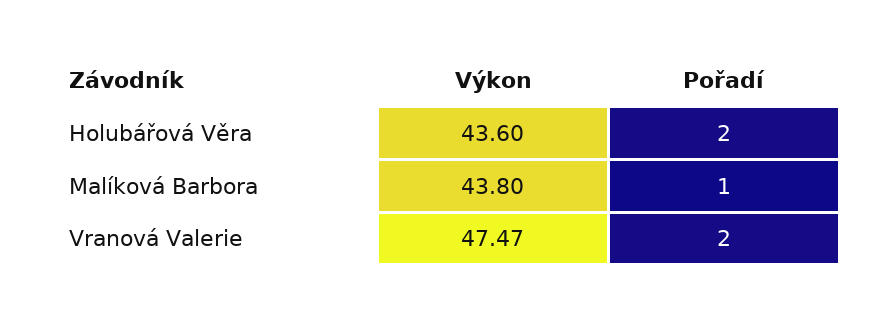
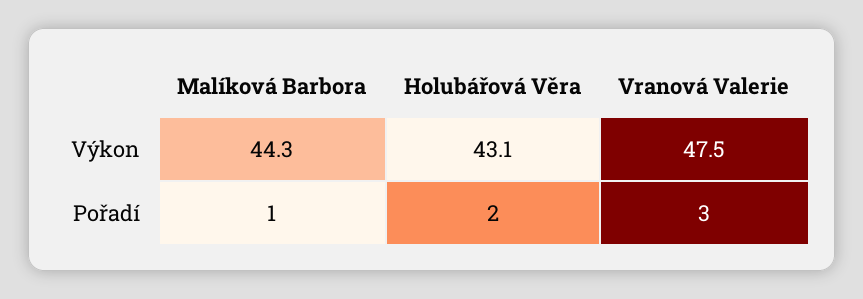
  {
    "Výkon": {
-     "Holubářová Věra": 43.6,
+     "Holubářová Věra": 43.1,
-     "Malíková Barbora": 43.8,
+     "Malíková Barbora": 44.3,
      "Vranová Valerie": 47.47
    },
    "Pořadí": {
      "Holubářová Věra": 2,
      "Malíková Barbora": 1,
-     "Vranová Valerie": 2
+     "Vranová Valerie": 3
    }
  }

